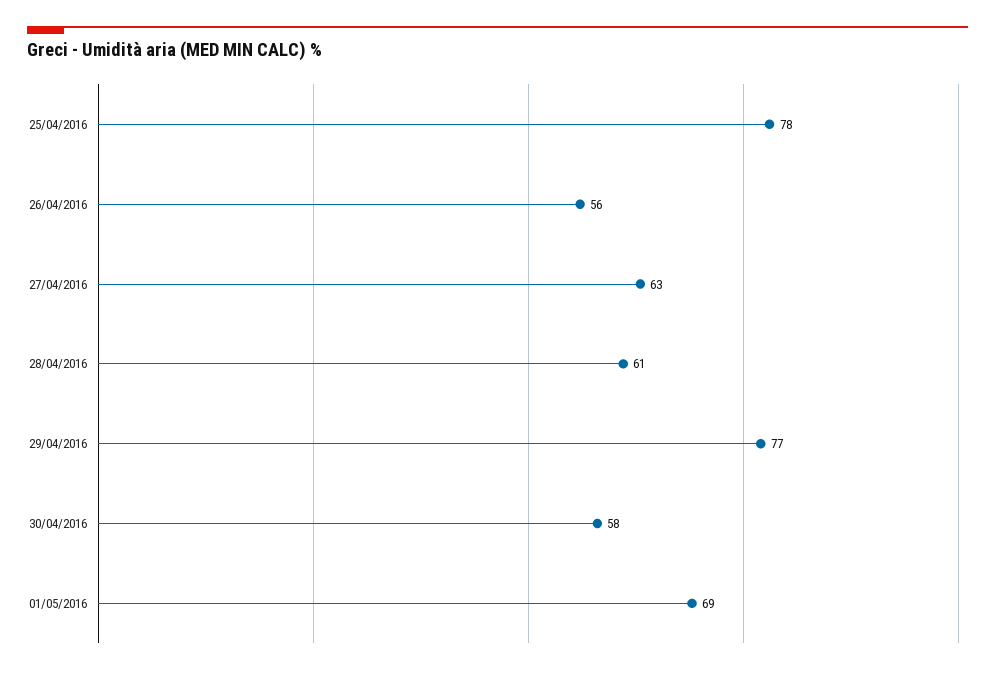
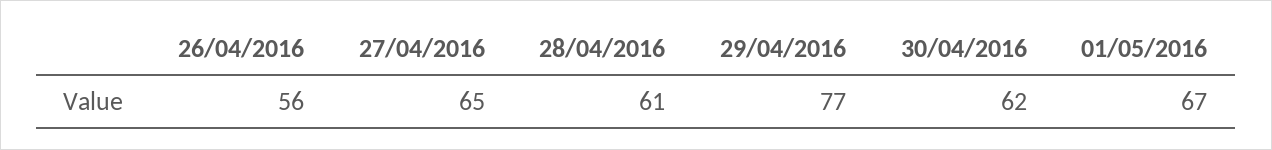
  {
-   "25/04/2016": 78,
    "26/04/2016": 56,
-   "27/04/2016": 63,
+   "27/04/2016": 65,
    "28/04/2016": 61,
    "29/04/2016": 77,
-   "30/04/2016": 58,
+   "30/04/2016": 62,
-   "01/05/2016": 69
+   "01/05/2016": 67
  }

